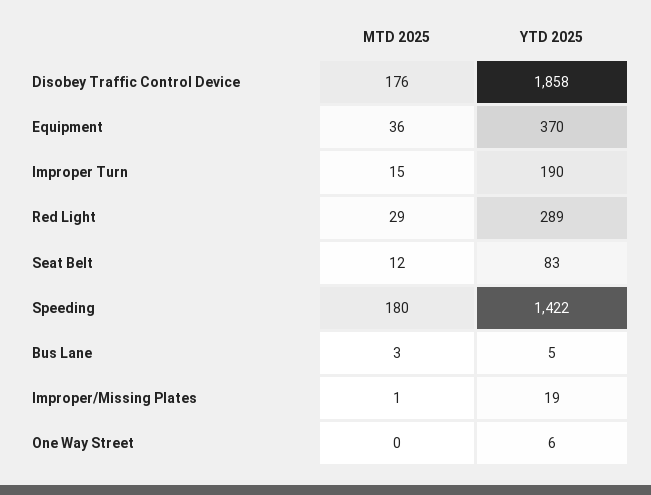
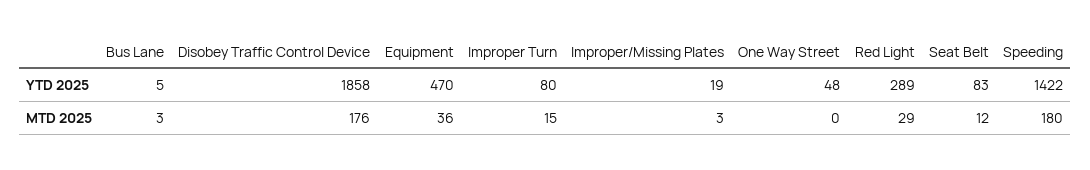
  {
    "MTD 2025": {
      "Disobey Traffic Control Device": 176,
      "Equipment": 36,
      "Improper Turn": 15,
      "Red Light": 29,
      "Seat Belt": 12,
      "Speeding": 180,
      "Bus Lane": 3,
-     "Improper/Missing Plates": 1,
+     "Improper/Missing Plates": 3,
      "One Way Street": 0
    },
    "YTD 2025": {
      "Disobey Traffic Control Device": 1858,
-     "Equipment": 370,
+     "Equipment": 470,
-     "Improper Turn": 190,
+     "Improper Turn": 80,
      "Red Light": 289,
      "Seat Belt": 83,
      "Speeding": 1422,
      "Bus Lane": 5,
      "Improper/Missing Plates": 19,
-     "One Way Street": 6
+     "One Way Street": 48
    }
  }

